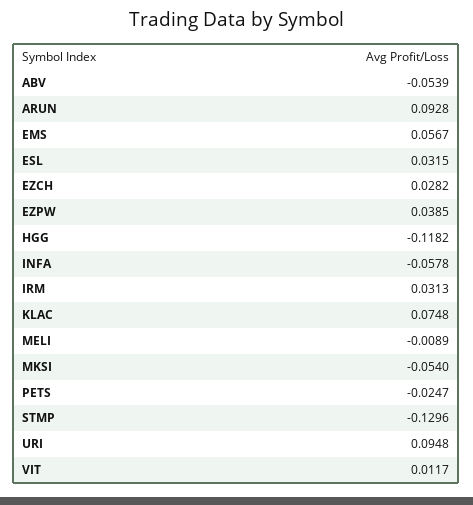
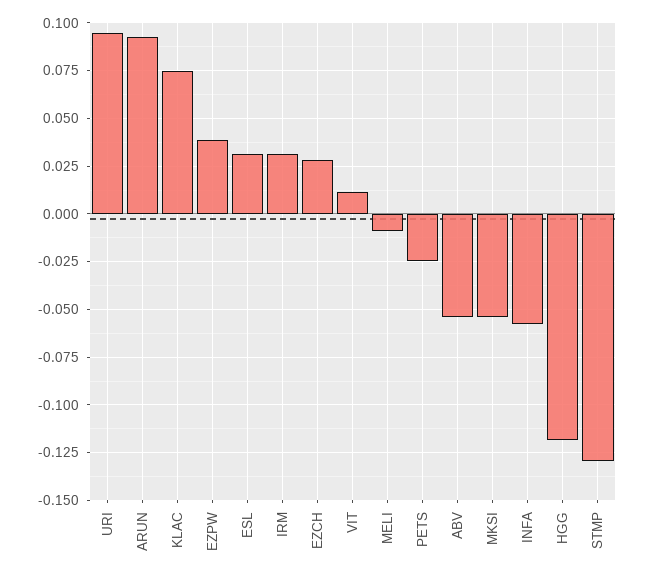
  {
    "ABV": -0.0539,
    "ARUN": 0.0928,
-   "EMS": 0.0567,
    "ESL": 0.0315,
    "EZCH": 0.0282,
    "EZPW": 0.0385,
    "HGG": -0.1182,
    "INFA": -0.0578,
    "IRM": 0.0313,
    "KLAC": 0.0748,
    "MELI": -0.0089,
    "MKSI": -0.054,
    "PETS": -0.0247,
    "STMP": -0.1296,
    "URI": 0.0948,
    "VIT": 0.0117
  }

